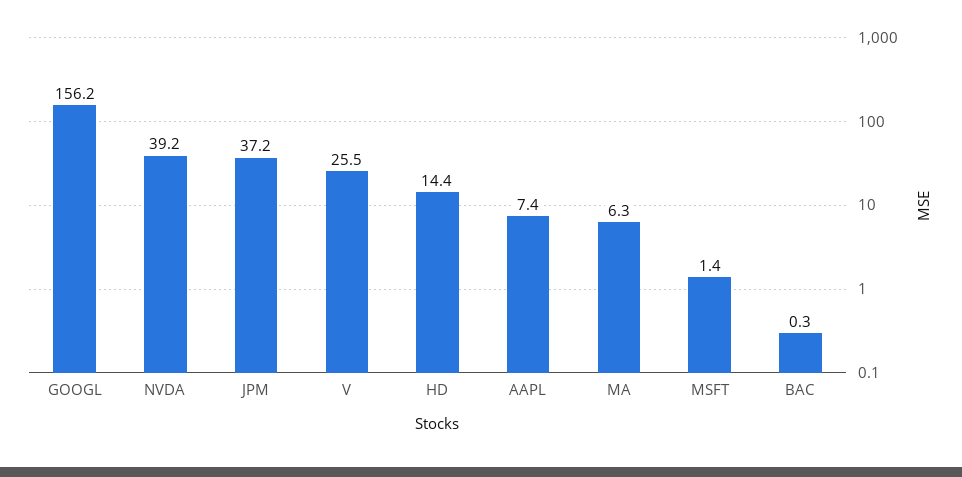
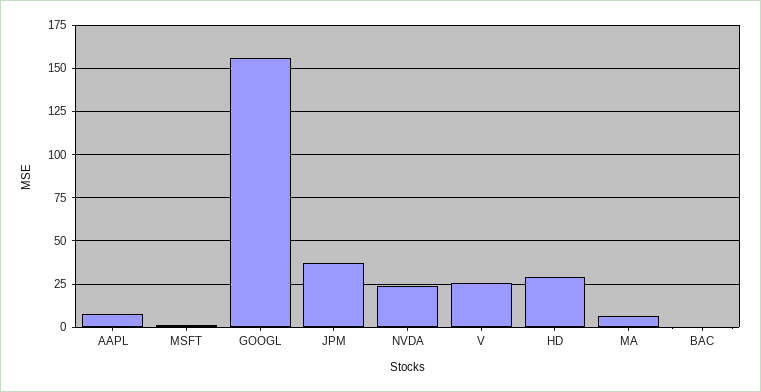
  {
    "GOOGL": 156.2,
-   "NVDA": 39.2,
+   "NVDA": 25,
    "JPM": 37.2,
    "V": 25.5,
-   "HD": 14.4,
+   "HD": 30,
    "AAPL": 7.4,
    "MA": 6.3,
    "MSFT": 1.4,
    "BAC": 0.3
  }

